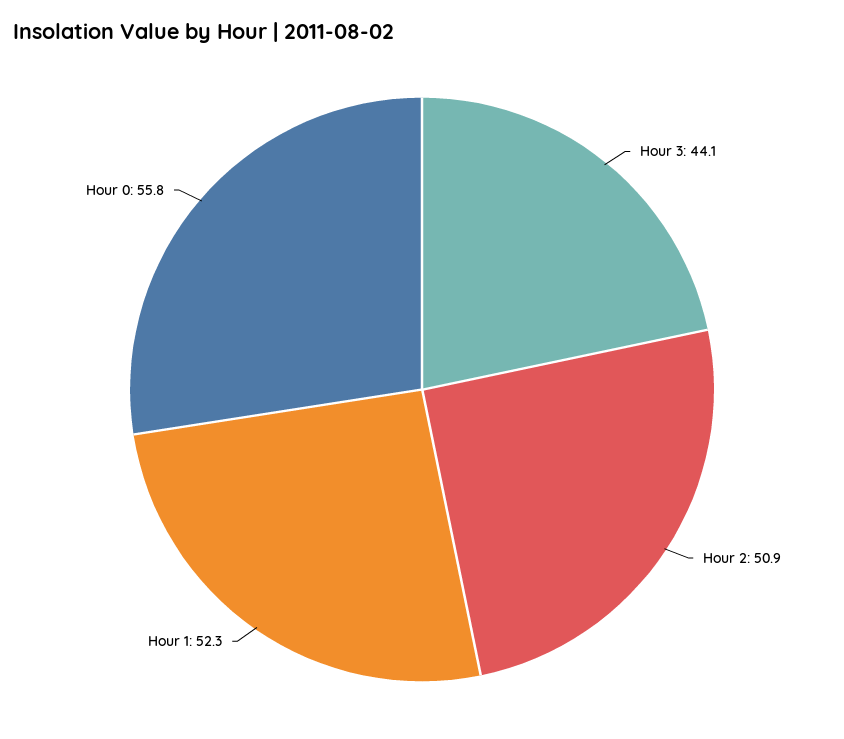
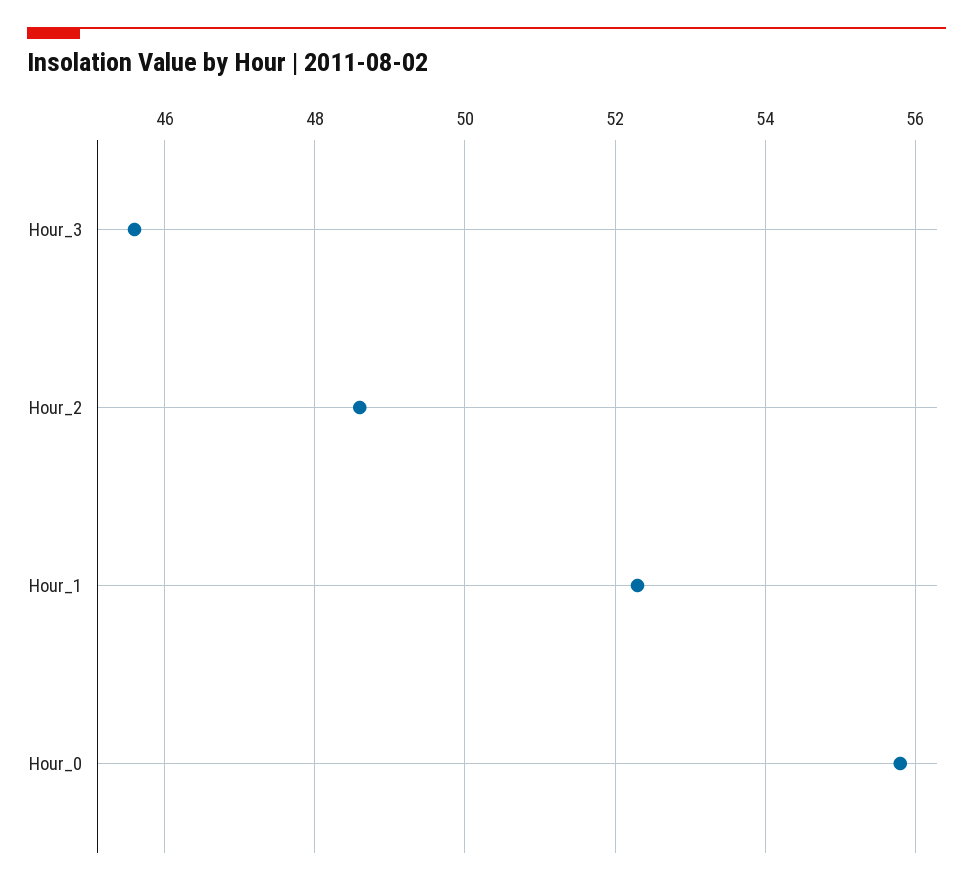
  {
-   "Hour 3": 44.1,
+   "Hour 3": 45.5,
-   "Hour 2": 50.9,
+   "Hour 2": 48.5,
    "Hour 1": 52.3,
    "Hour 0": 55.8
  }

